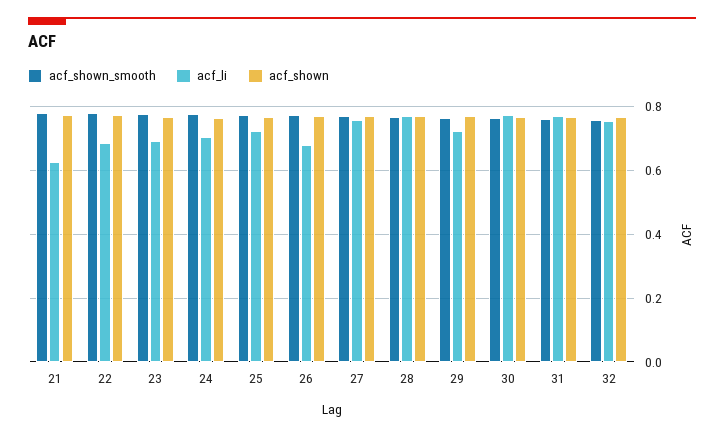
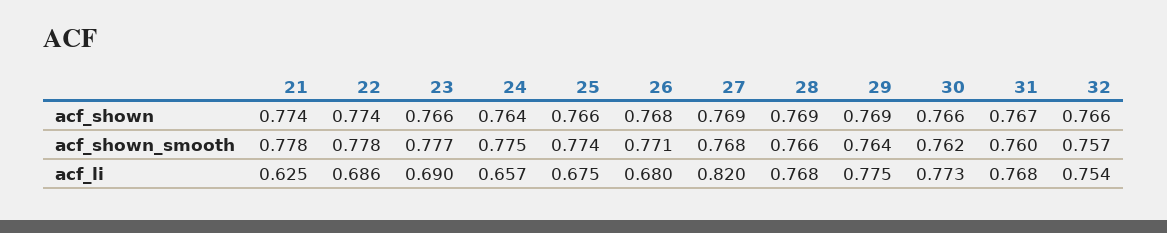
  {
    "acf_shown_smooth": {
      "21": 0.778,
      "22": 0.778,
      "23": 0.777,
      "24": 0.775,
      "25": 0.774,
      "26": 0.771,
      "27": 0.768,
      "28": 0.766,
      "29": 0.764,
      "30": 0.762,
      "31": 0.76,
      "32": 0.757
    },
    "acf_li": {
      "21": 0.625,
      "22": 0.686,
      "23": 0.69,
-     "24": 0.7,
+     "24": 0.657,
-     "25": 0.72,
+     "25": 0.675,
      "26": 0.68,
-     "27": 0.76,
+     "27": 0.82,
      "28": 0.768,
-     "29": 0.72,
+     "29": 0.775,
      "30": 0.773,
      "31": 0.768,
      "32": 0.754
    },
    "acf_shown": {
      "21": 0.774,
      "22": 0.774,
      "23": 0.766,
      "24": 0.764,
      "25": 0.766,
      "26": 0.768,
      "27": 0.769,
      "28": 0.769,
      "29": 0.769,
      "30": 0.766,
      "31": 0.767,
      "32": 0.766
    }
  }

